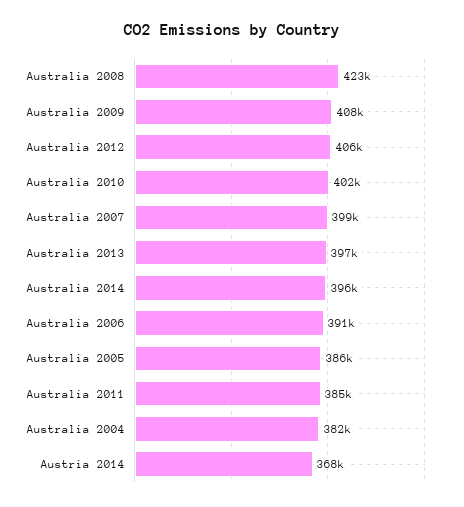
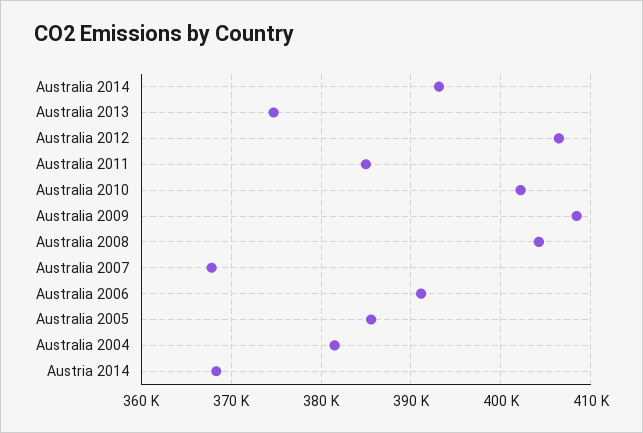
  {
-   "Australia 2008": 423000,
+   "Australia 2008": 404000,
    "Australia 2009": 408000,
    "Australia 2012": 406000,
    "Australia 2010": 402000,
-   "Australia 2007": 399000,
+   "Australia 2007": 368000,
-   "Australia 2013": 397000,
+   "Australia 2013": 375000,
-   "Australia 2014": 396000,
+   "Australia 2014": 393000,
    "Australia 2006": 391000,
    "Australia 2005": 386000,
    "Australia 2011": 385000,
    "Australia 2004": 382000,
    "Austria 2014": 368000
  }

